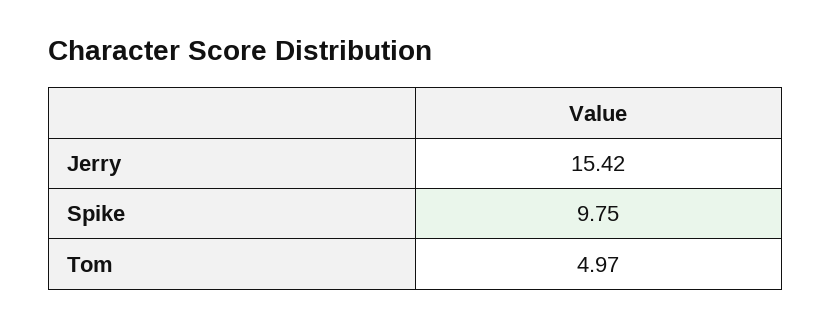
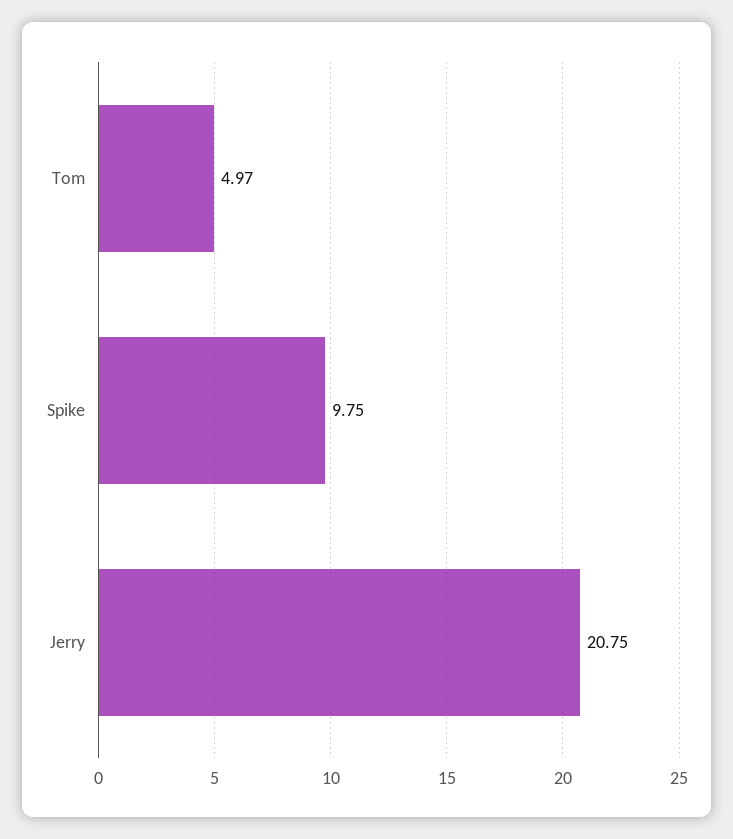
  {
-   "Jerry": 15.42,
+   "Jerry": 20.75,
    "Spike": 9.75,
    "Tom": 4.97
  }

